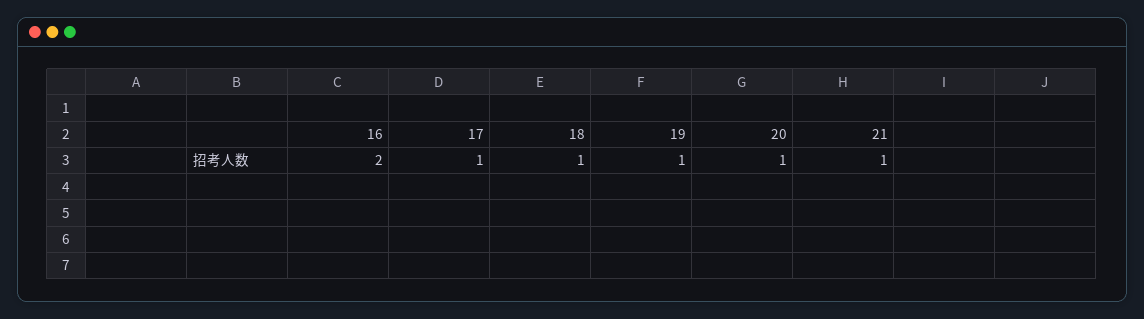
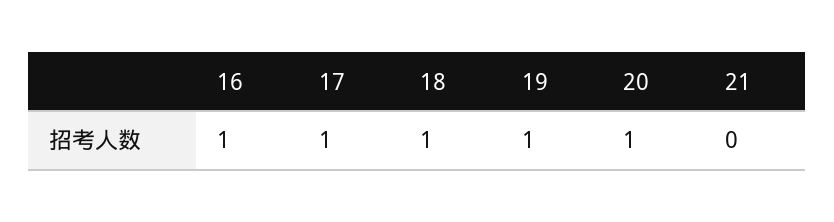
  {
-   "16": 2,
+   "16": 1,
    "17": 1,
    "18": 1,
    "19": 1,
    "20": 1,
-   "21": 1
+   "21": 0
  }

